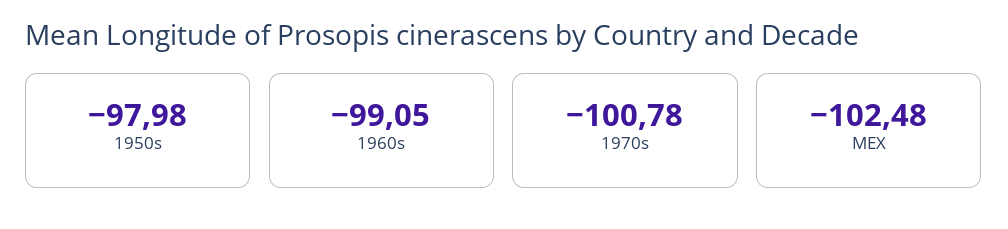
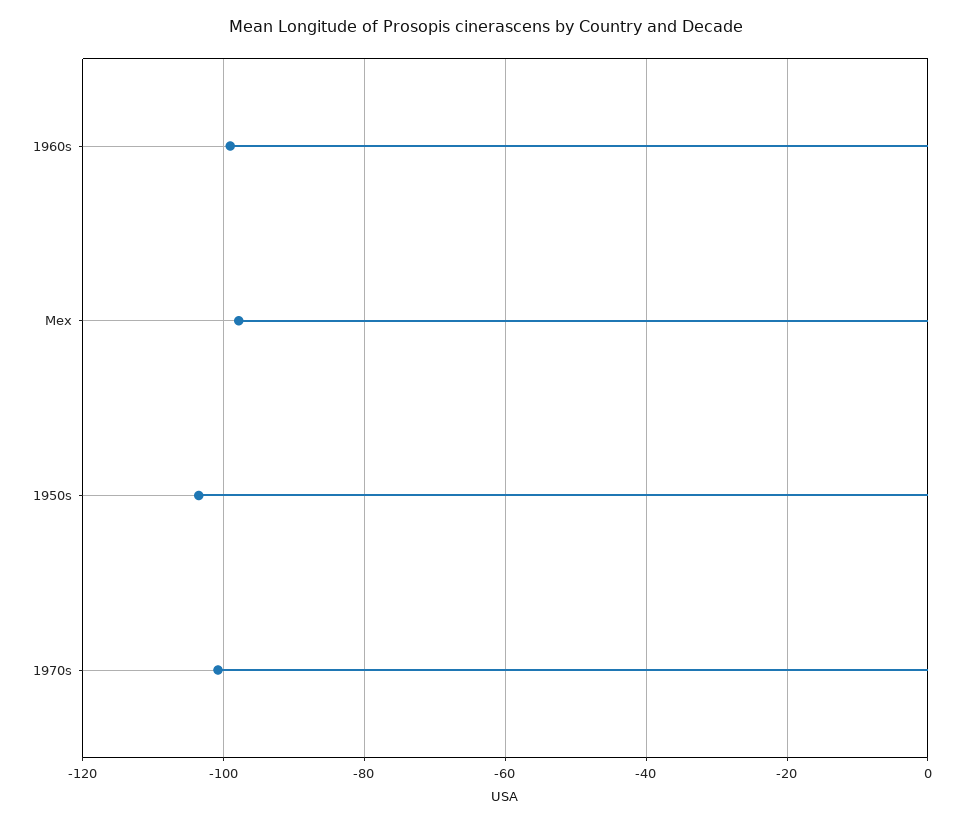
  {
-   "1950s": -97.98,
+   "1950s": -104,
    "1960s": -99.05,
    "1970s": -100.78,
-   "MEX": -102.48
+   "MEX": -98
  }

